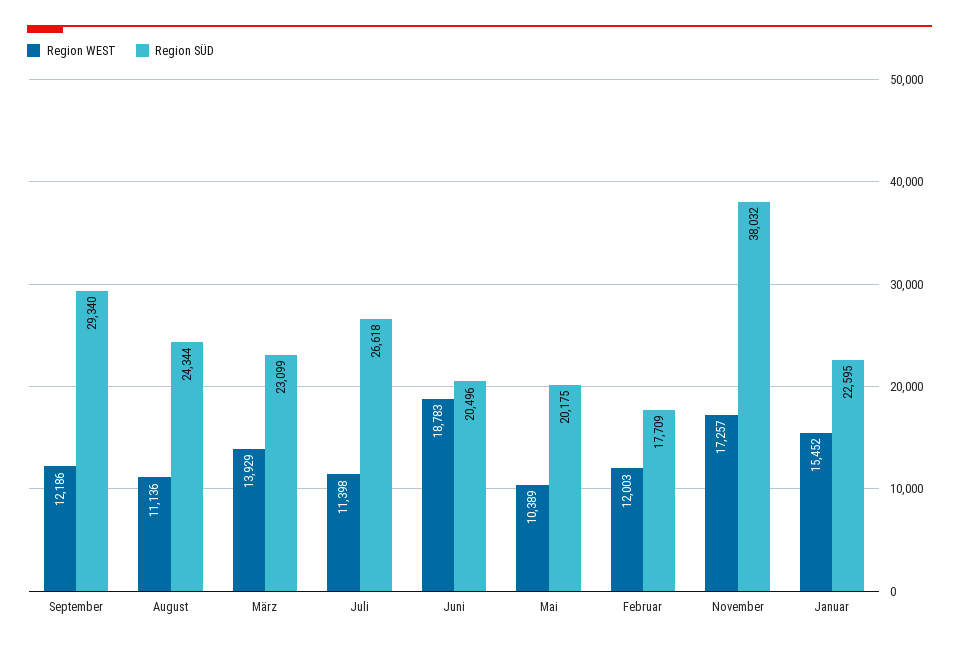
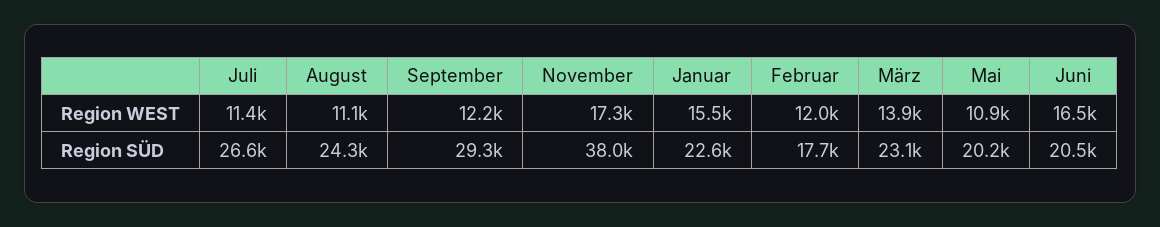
  {
    "Region WEST": {
      "September": 12186,
      "August": 11136,
      "März": 13929,
      "Juli": 11398,
-     "Juni": 18783,
+     "Juni": 16500,
-     "Mai": 10389,
+     "Mai": 10900,
      "Februar": 12003,
      "November": 17257,
      "Januar": 15452
    },
    "Region SÜD": {
      "September": 29340,
      "August": 24344,
      "März": 23099,
      "Juli": 26618,
      "Juni": 20496,
      "Mai": 20175,
      "Februar": 17709,
      "November": 38032,
      "Januar": 22595
    }
  }

